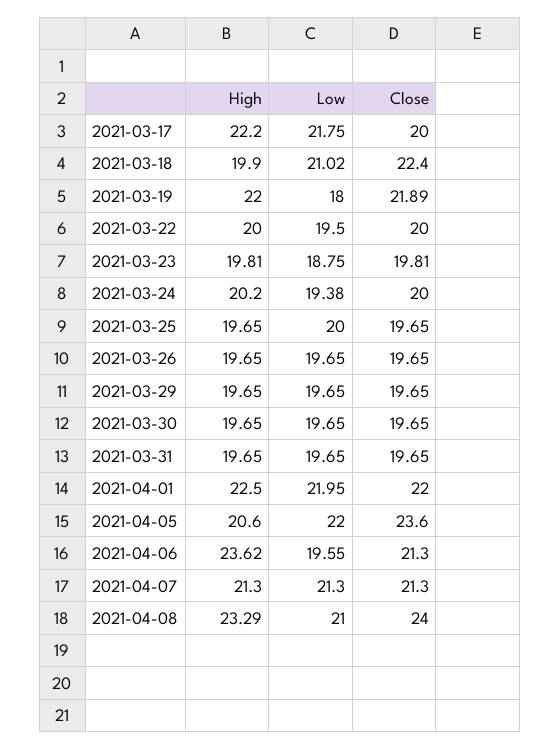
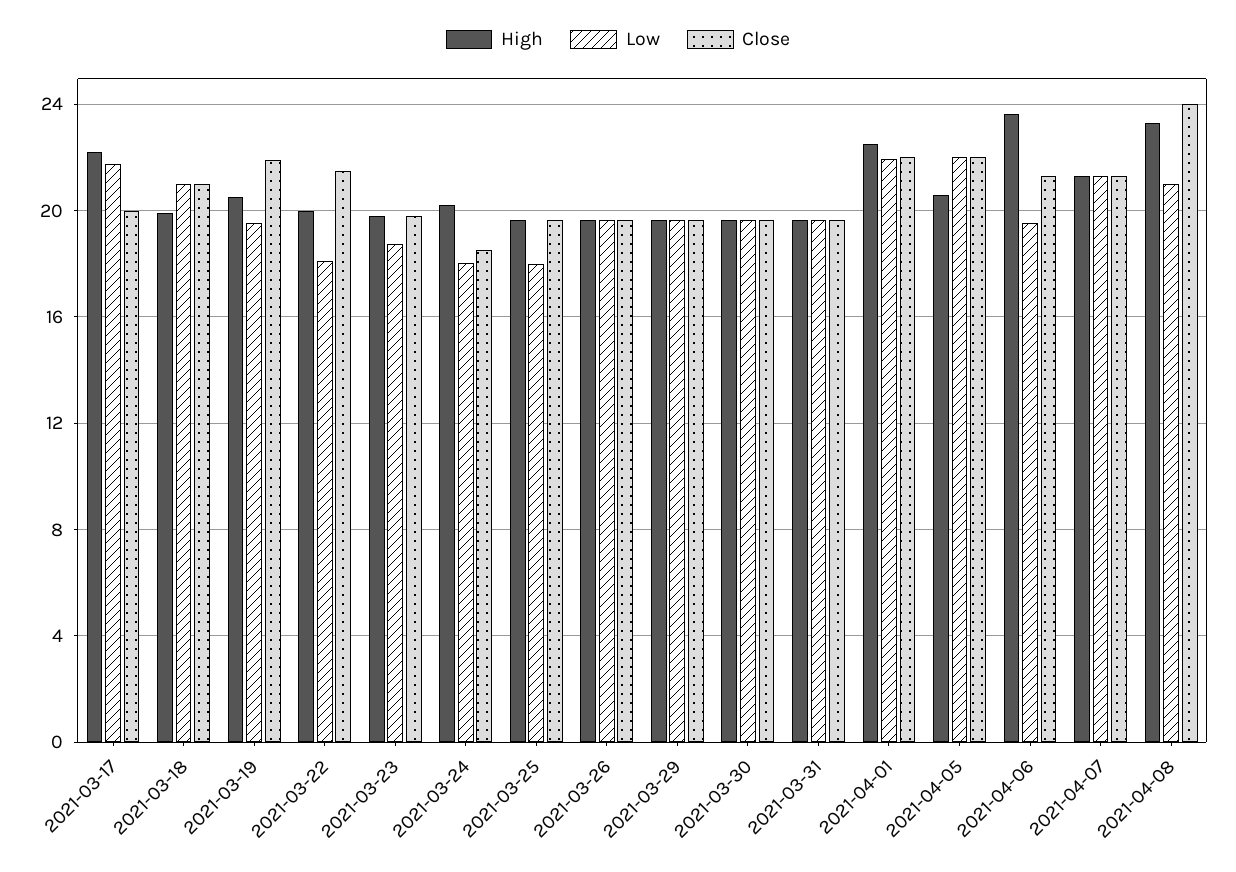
  {
    "High": {
      "2021-03-17": 22.2,
      "2021-03-18": 19.9,
-     "2021-03-19": 22,
+     "2021-03-19": 20.5,
      "2021-03-22": 20,
      "2021-03-23": 19.81,
      "2021-03-24": 20.2,
      "2021-03-25": 19.65,
      "2021-03-26": 19.65,
      "2021-03-29": 19.65,
      "2021-03-30": 19.65,
      "2021-03-31": 19.65,
      "2021-04-01": 22.5,
      "2021-04-05": 20.6,
      "2021-04-06": 23.62,
      "2021-04-07": 21.3,
      "2021-04-08": 23.29
    },
    "Low": {
      "2021-03-17": 21.75,
      "2021-03-18": 21.02,
-     "2021-03-19": 18,
+     "2021-03-19": 19.5,
-     "2021-03-22": 19.5,
+     "2021-03-22": 18,
      "2021-03-23": 18.75,
-     "2021-03-24": 19.38,
+     "2021-03-24": 18,
-     "2021-03-25": 20,
+     "2021-03-25": 18,
      "2021-03-26": 19.65,
      "2021-03-29": 19.65,
      "2021-03-30": 19.65,
      "2021-03-31": 19.65,
      "2021-04-01": 21.95,
      "2021-04-05": 22,
      "2021-04-06": 19.55,
      "2021-04-07": 21.3,
      "2021-04-08": 21
    },
    "Close": {
      "2021-03-17": 20,
-     "2021-03-18": 22.4,
+     "2021-03-18": 21,
      "2021-03-19": 21.89,
-     "2021-03-22": 20,
+     "2021-03-22": 21.5,
      "2021-03-23": 19.81,
-     "2021-03-24": 20,
+     "2021-03-24": 18.5,
      "2021-03-25": 19.65,
      "2021-03-26": 19.65,
      "2021-03-29": 19.65,
      "2021-03-30": 19.65,
      "2021-03-31": 19.65,
      "2021-04-01": 22,
-     "2021-04-05": 23.6,
+     "2021-04-05": 22,
      "2021-04-06": 21.3,
      "2021-04-07": 21.3,
      "2021-04-08": 24
    }
  }

